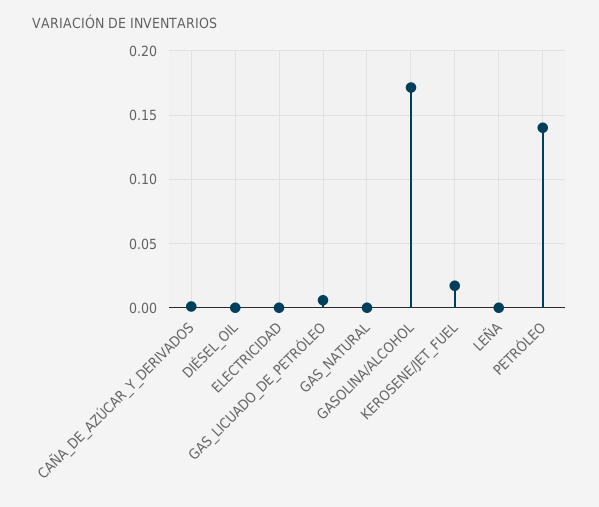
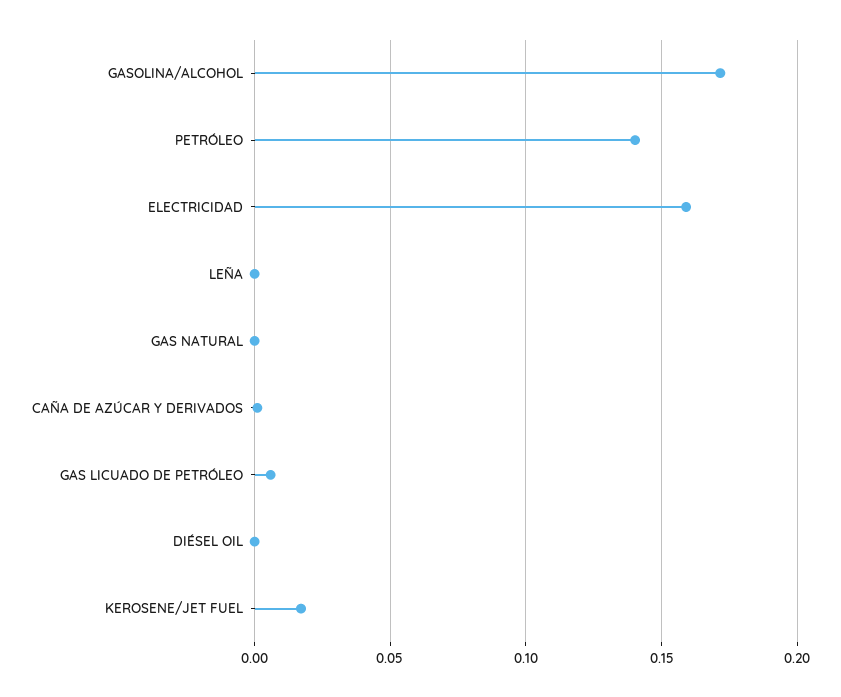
  {
    "CAÑA_DE_AZÚCAR_Y_DERIVADOS": 0,
    "DIÉSEL_OIL": 0,
-   "ELECTRICIDAD": 0,
+   "ELECTRICIDAD": 0.16,
    "GAS_LICUADO_DE_PETRÓLEO": 0.005,
    "GAS_NATURAL": 0,
    "GASOLINA/ALCOHOL": 0.17,
    "KEROSENE/JET_FUEL": 0.015,
    "LEÑA": 0,
    "PETRÓLEO": 0.14
  }

